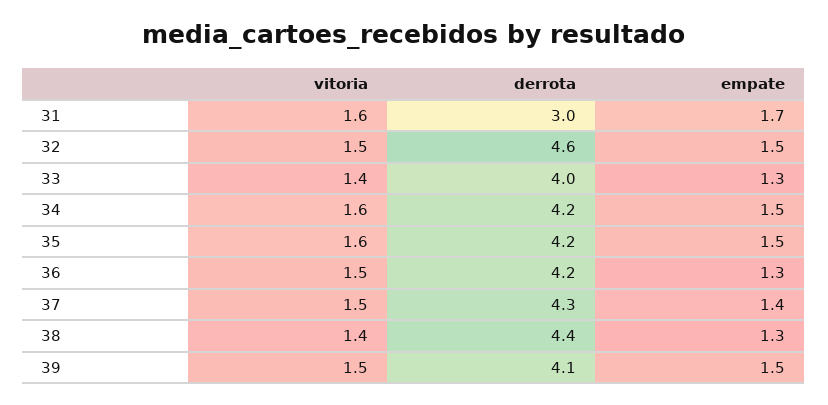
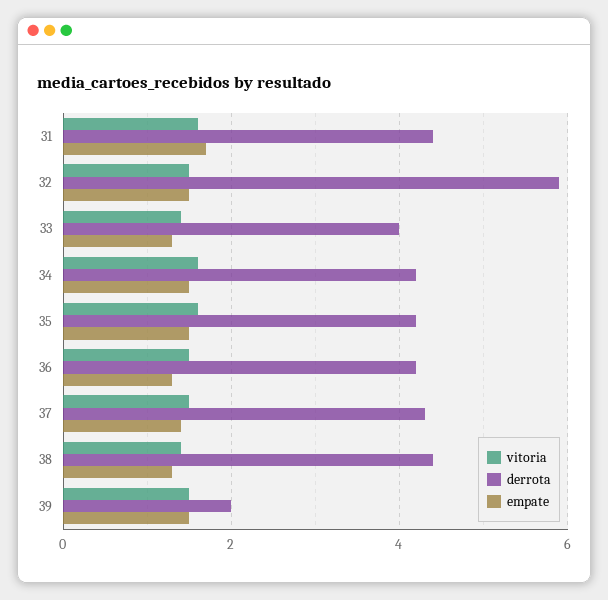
  {
    "vitoria": {
      "31": 1.6,
      "32": 1.5,
      "33": 1.4,
      "34": 1.6,
      "35": 1.6,
      "36": 1.5,
      "37": 1.5,
      "38": 1.4,
      "39": 1.5
    },
    "derrota": {
-     "31": 3,
+     "31": 4.5,
-     "32": 4.6,
+     "32": 6,
      "33": 4,
      "34": 4.2,
      "35": 4.2,
      "36": 4.2,
      "37": 4.3,
      "38": 4.4,
-     "39": 4.1
+     "39": 2
    },
    "empate": {
      "31": 1.7,
      "32": 1.5,
      "33": 1.3,
      "34": 1.5,
      "35": 1.5,
      "36": 1.3,
      "37": 1.4,
      "38": 1.3,
      "39": 1.5
    }
  }

